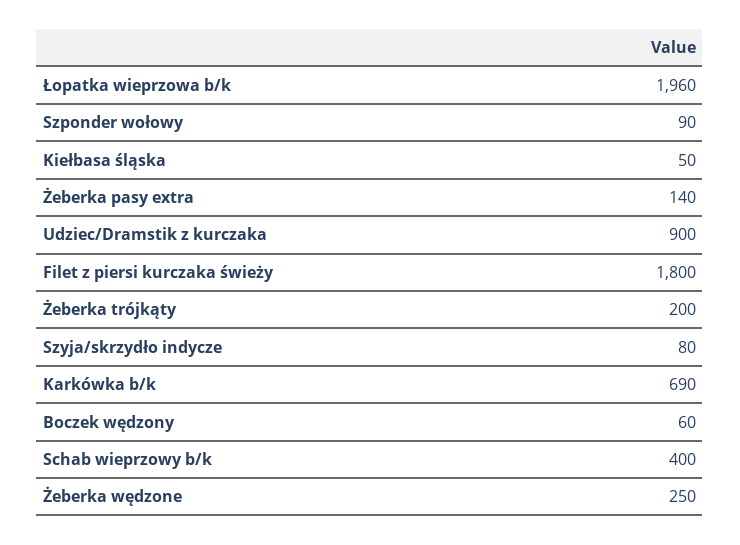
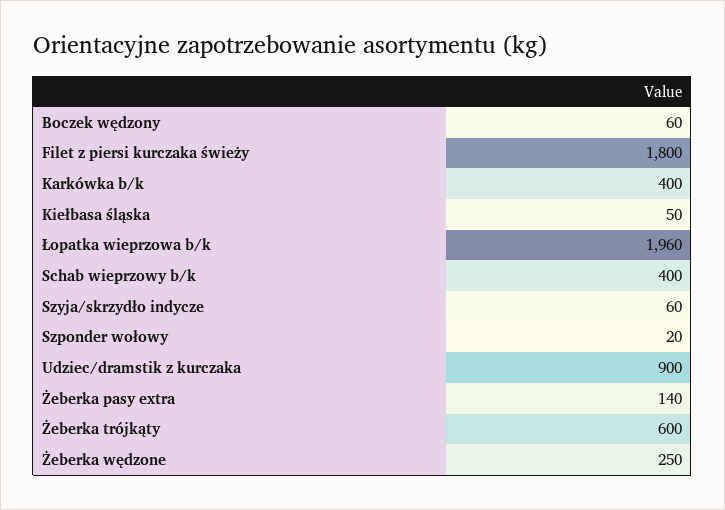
  {
    "Łopatka wieprzowa b/k": 1960,
-   "Szponder wołowy": 90,
+   "Szponder wołowy": 20,
    "Kiełbasa śląska": 50,
    "Żeberka pasy extra": 140,
    "Udziec/Dramstik z kurczaka": 900,
    "Filet z piersi kurczaka świeży": 1800,
-   "Żeberka trójkąty": 200,
+   "Żeberka trójkąty": 600,
-   "Szyja/skrzydło indycze": 80,
+   "Szyja/skrzydło indycze": 60,
-   "Karkówka b/k": 690,
+   "Karkówka b/k": 400,
    "Boczek wędzony": 60,
    "Schab wieprzowy b/k": 400,
    "Żeberka wędzone": 250
  }

